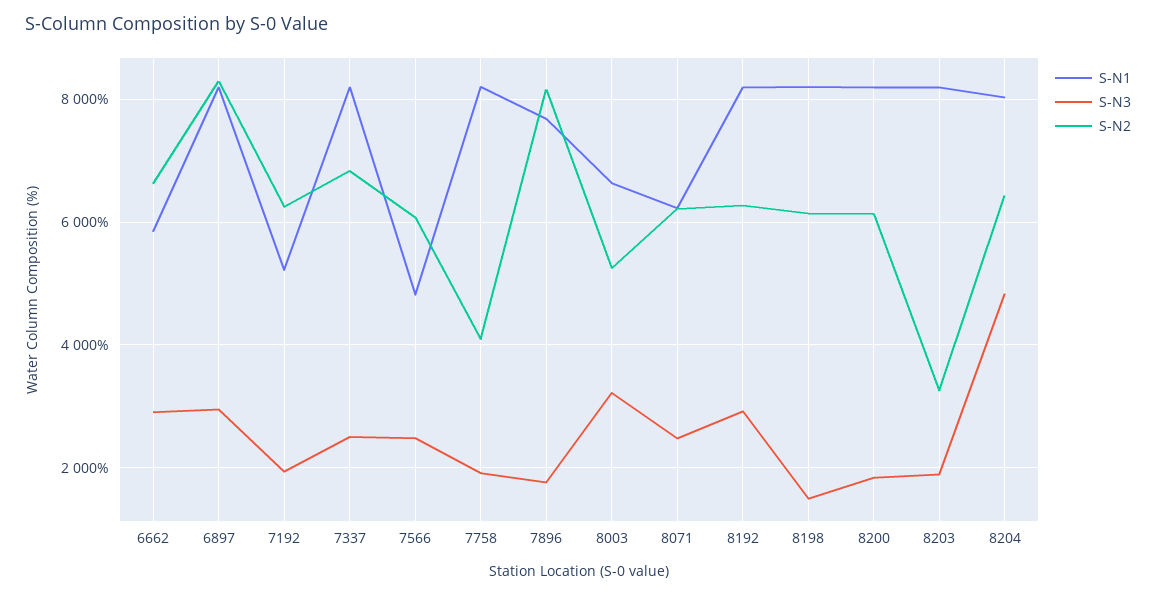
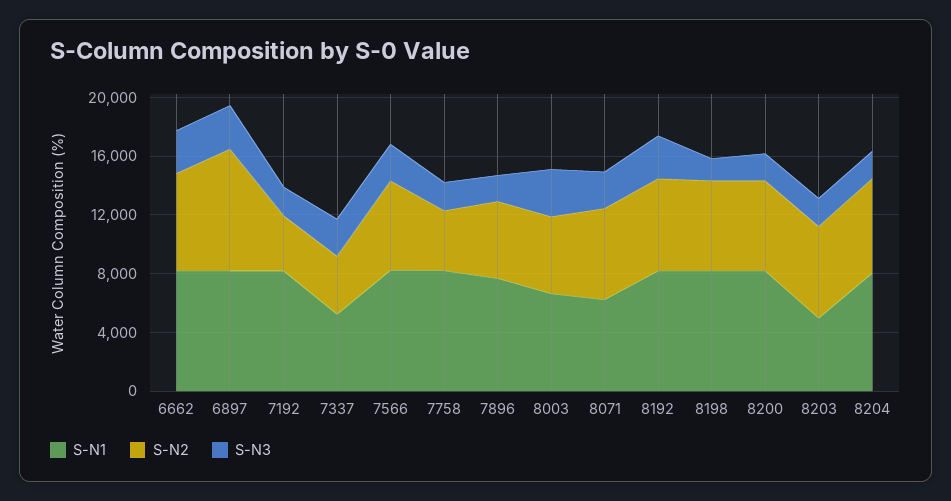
  {
    "S-N1": {
-     "6662": 5800,
+     "6662": 8000,
      "6897": 8200,
-     "7192": 5200,
+     "7192": 8000,
-     "7337": 8200,
+     "7337": 5000,
-     "7566": 4800,
+     "7566": 8000,
      "7758": 8200,
      "7896": 7600,
      "8003": 6600,
      "8071": 6200,
      "8192": 8200,
      "8198": 8200,
      "8200": 8200,
-     "8203": 8200,
+     "8203": 5000,
      "8204": 8000
    },
    "S-N3": {
      "6662": 3000,
      "6897": 3000,
      "7192": 2000,
      "7337": 2600,
      "7566": 2400,
      "7758": 2000,
      "7896": 1800,
      "8003": 3200,
      "8071": 2400,
      "8192": 3000,
      "8198": 1600,
      "8200": 1800,
      "8203": 1800,
-     "8204": 4800
+     "8204": 2000
    },
    "S-N2": {
      "6662": 6600,
      "6897": 8200,
-     "7192": 6200,
+     "7192": 4000,
-     "7337": 6800,
+     "7337": 4000,
      "7566": 6000,
      "7758": 4000,
-     "7896": 8200,
+     "7896": 5000,
      "8003": 5200,
      "8071": 6200,
      "8192": 6200,
      "8198": 6200,
      "8200": 6200,
-     "8203": 3200,
+     "8203": 6000,
      "8204": 6400
    }
  }

